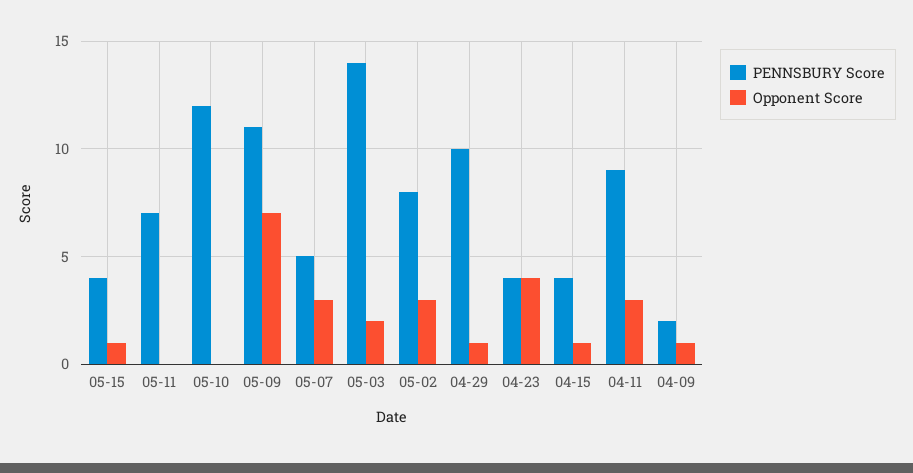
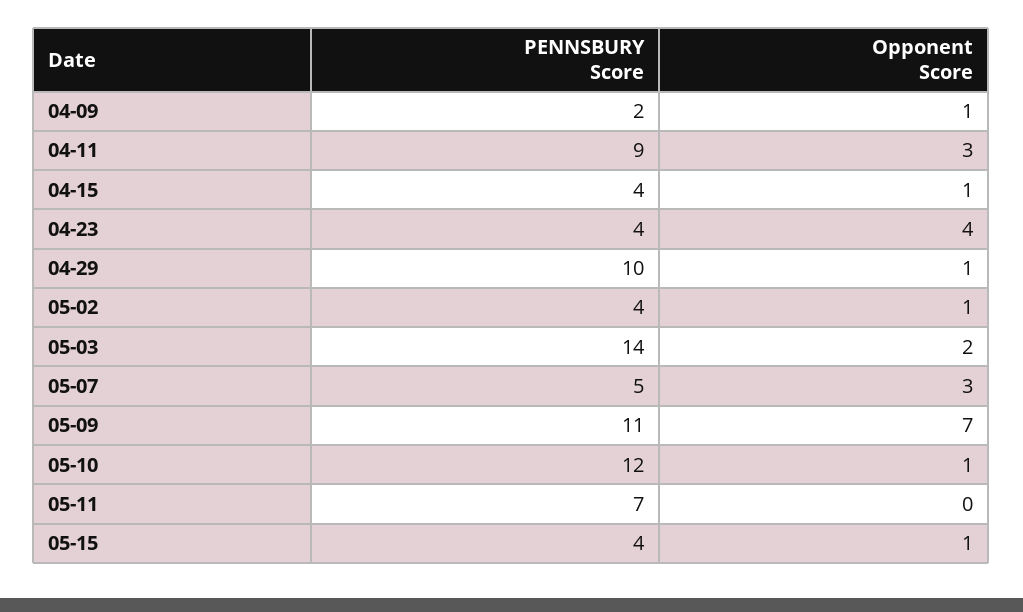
  {
    "PENNSBURY Score": {
      "05-15": 4,
      "05-11": 7,
      "05-10": 12,
      "05-09": 11,
      "05-07": 5,
      "05-03": 14,
-     "05-02": 8,
+     "05-02": 4,
      "04-29": 10,
      "04-23": 4,
      "04-15": 4,
      "04-11": 9,
      "04-09": 2
    },
    "Opponent Score": {
      "05-15": 1,
      "05-11": 0,
-     "05-10": 0,
+     "05-10": 1,
      "05-09": 7,
      "05-07": 3,
      "05-03": 2,
-     "05-02": 3,
+     "05-02": 1,
      "04-29": 1,
      "04-23": 4,
      "04-15": 1,
      "04-11": 3,
      "04-09": 1
    }
  }

